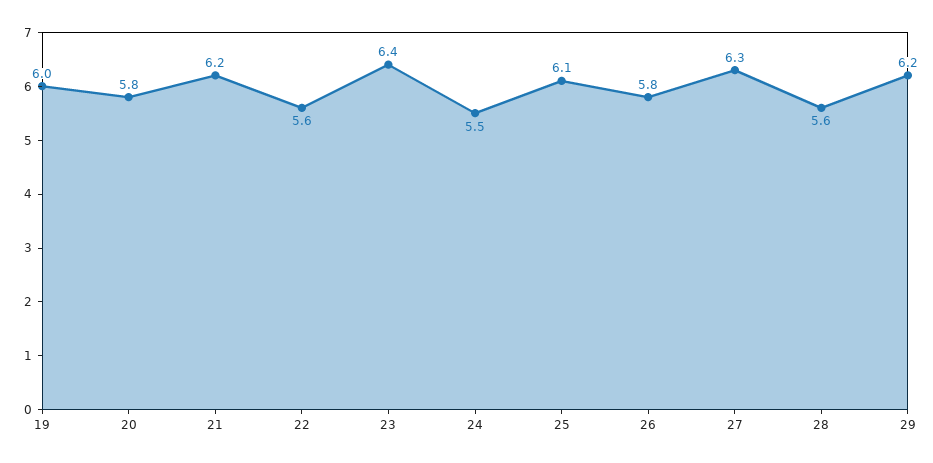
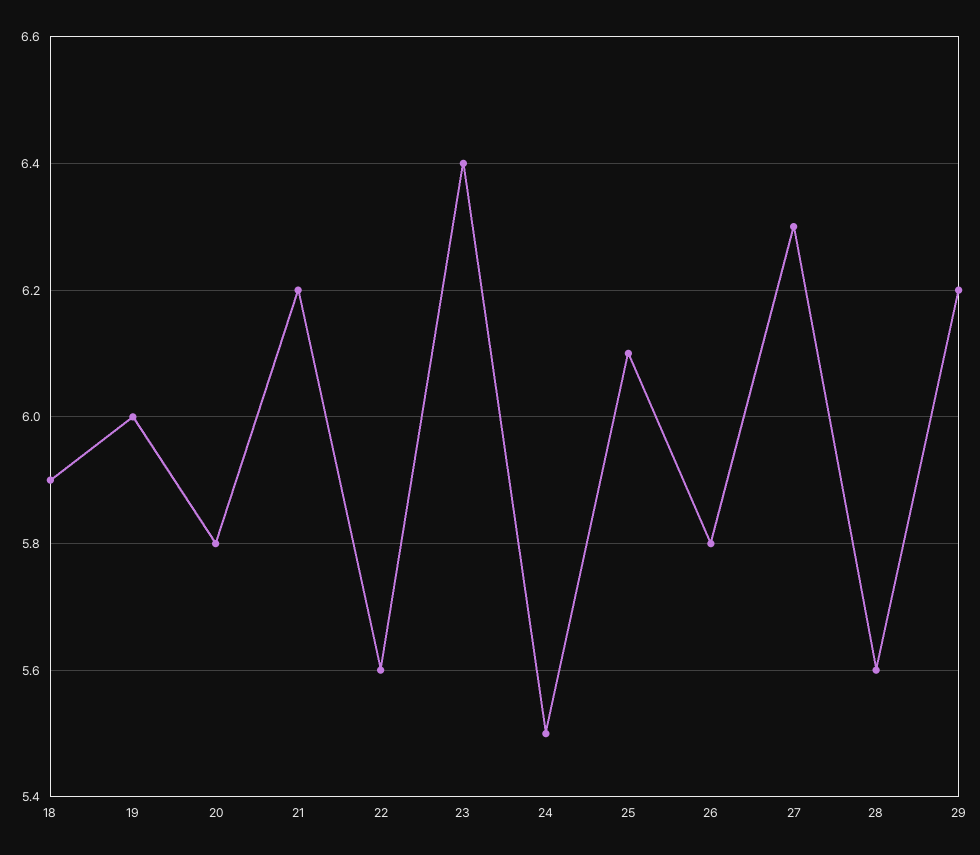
  {
    "19": 6,
    "20": 5.8,
    "21": 6.2,
    "22": 5.6,
    "23": 6.4,
    "24": 5.5,
    "25": 6.1,
    "26": 5.8,
    "27": 6.3,
    "28": 5.6,
-   "29": 6.2
+   "29": 6.2,
+   "18": 5.9
  }

